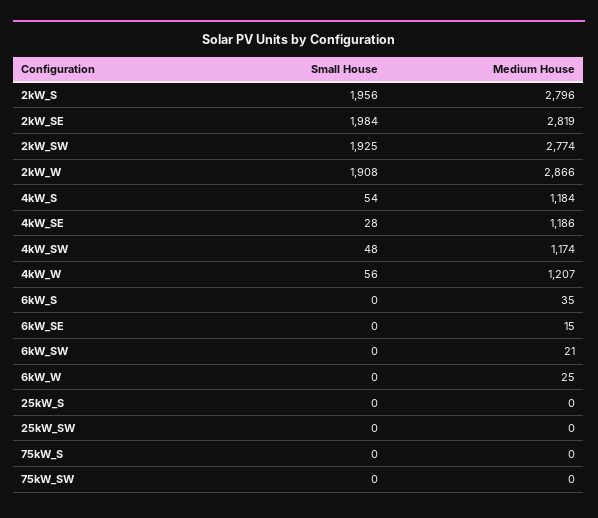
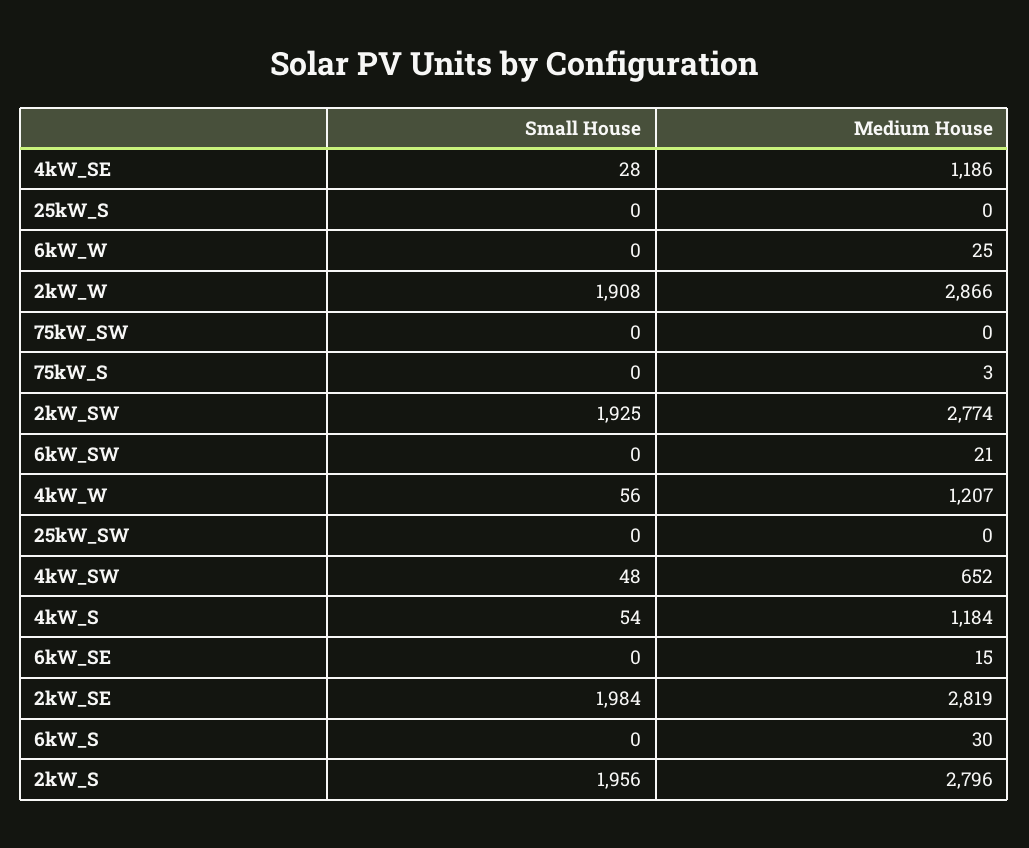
  {
    "Small House": {
      "2kW_S": 1956,
      "2kW_SE": 1984,
      "2kW_SW": 1925,
      "2kW_W": 1908,
      "4kW_S": 54,
      "4kW_SE": 28,
      "4kW_SW": 48,
      "4kW_W": 56,
      "6kW_S": 0,
      "6kW_SE": 0,
      "6kW_SW": 0,
      "6kW_W": 0,
      "25kW_S": 0,
      "25kW_SW": 0,
      "75kW_S": 0,
      "75kW_SW": 0
    },
    "Medium House": {
      "2kW_S": 2796,
      "2kW_SE": 2819,
      "2kW_SW": 2774,
      "2kW_W": 2866,
      "4kW_S": 1184,
      "4kW_SE": 1186,
-     "4kW_SW": 1174,
+     "4kW_SW": 652,
      "4kW_W": 1207,
-     "6kW_S": 35,
+     "6kW_S": 30,
      "6kW_SE": 15,
      "6kW_SW": 21,
      "6kW_W": 25,
      "25kW_S": 0,
      "25kW_SW": 0,
-     "75kW_S": 0,
+     "75kW_S": 3,
      "75kW_SW": 0
    }
  }

